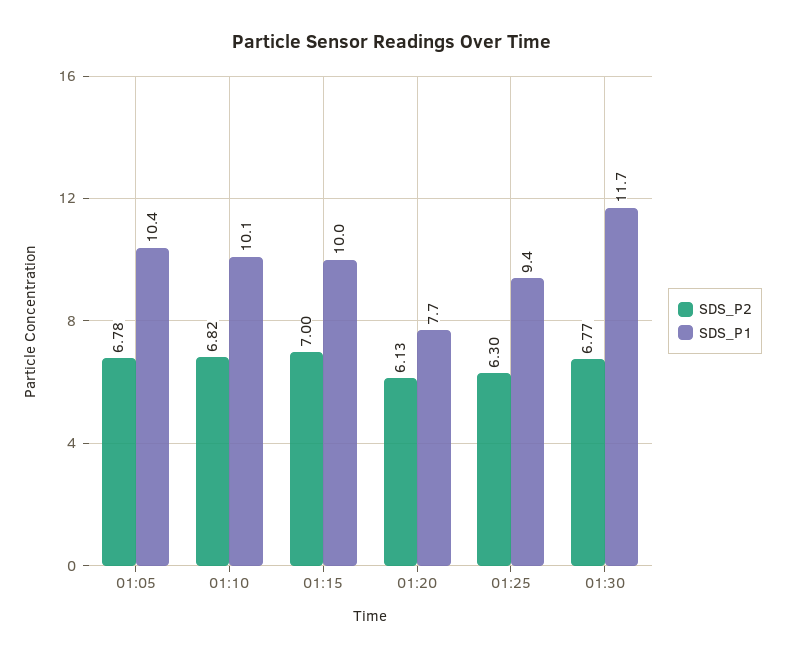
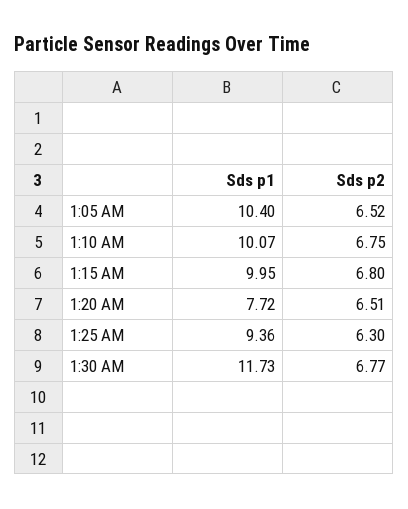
  {
    "SDS_P2": {
-     "01:05": 6.78,
+     "01:05": 6.52,
-     "01:10": 6.82,
+     "01:10": 6.75,
-     "01:15": 7,
+     "01:15": 6.8,
-     "01:20": 6.13,
+     "01:20": 6.51,
      "01:25": 6.3,
      "01:30": 6.77
    },
    "SDS_P1": {
      "01:05": 10.4,
      "01:10": 10.07,
      "01:15": 9.95,
      "01:20": 7.72,
      "01:25": 9.36,
      "01:30": 11.73
    }
  }

